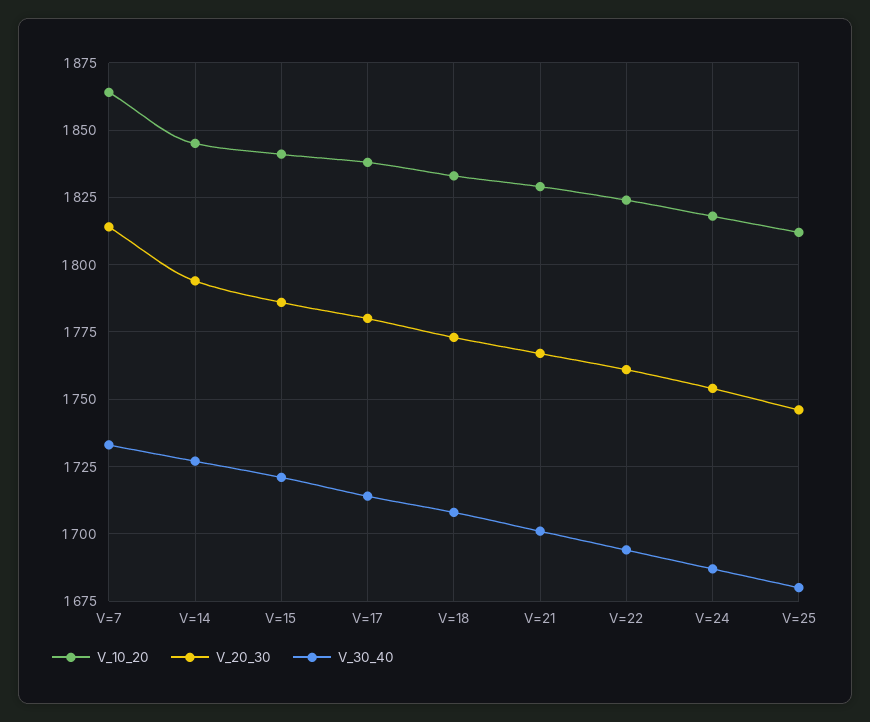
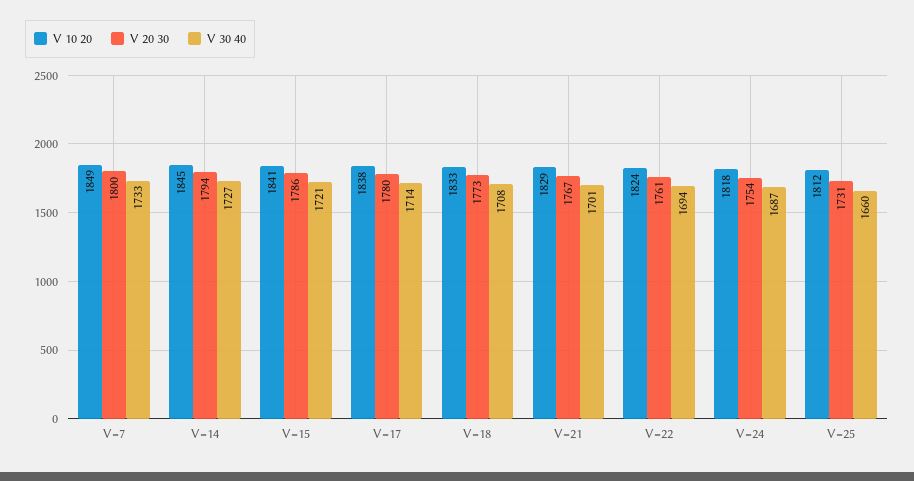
  {
    "V_10_20": {
-     "V=7": 1865,
+     "V=7": 1849,
      "V=14": 1845,
      "V=15": 1841,
      "V=17": 1838,
      "V=18": 1833,
      "V=21": 1829,
      "V=22": 1824,
      "V=24": 1818,
      "V=25": 1812
    },
    "V_20_30": {
-     "V=7": 1815,
+     "V=7": 1800,
      "V=14": 1794,
      "V=15": 1786,
      "V=17": 1780,
      "V=18": 1773,
      "V=21": 1767,
      "V=22": 1761,
      "V=24": 1754,
-     "V=25": 1745
+     "V=25": 1731
    },
    "V_30_40": {
      "V=7": 1733,
      "V=14": 1727,
      "V=15": 1721,
      "V=17": 1714,
      "V=18": 1708,
      "V=21": 1701,
      "V=22": 1694,
      "V=24": 1687,
-     "V=25": 1680
+     "V=25": 1660
    }
  }

